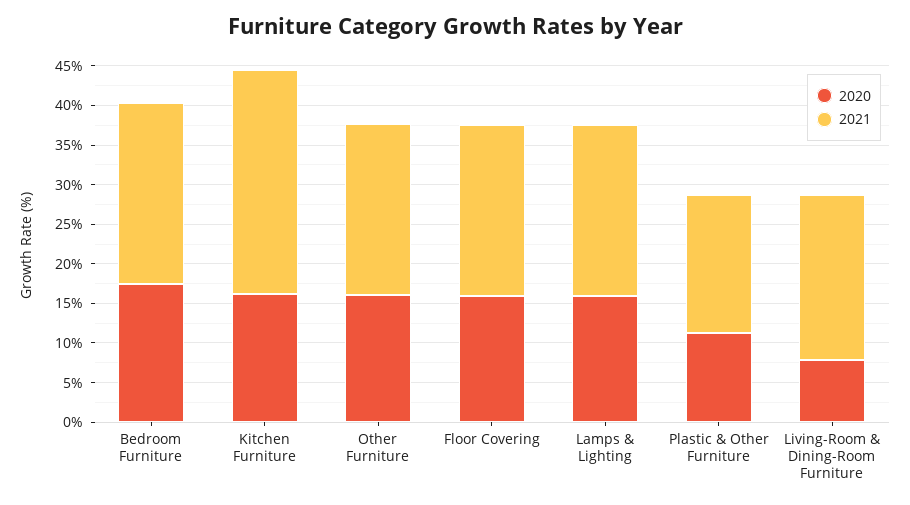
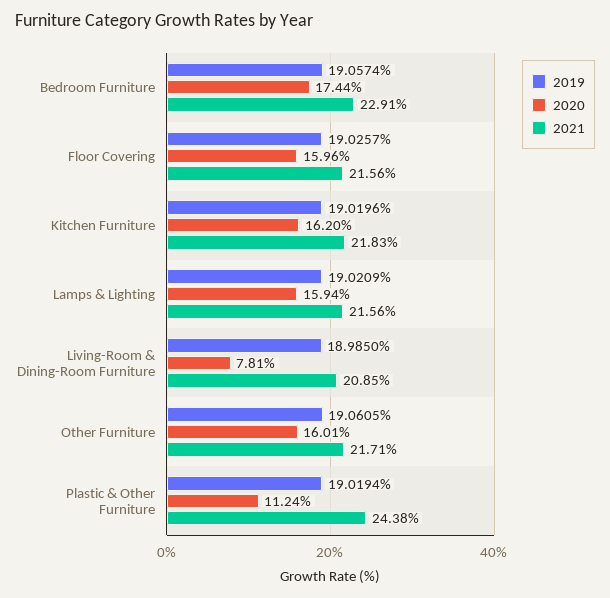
  {
    "2020": {
      "Bedroom Furniture": 17.44,
      "Kitchen Furniture": 16.2,
      "Other Furniture": 16.01,
      "Floor Covering": 15.96,
      "Lamps & Lighting": 15.94,
      "Plastic & Other Furniture": 11.24,
      "Living-Room & Dining-Room Furniture": 7.81
    },
    "2021": {
      "Bedroom Furniture": 22.91,
-     "Kitchen Furniture": 27.5,
+     "Kitchen Furniture": 21.83,
      "Other Furniture": 21.71,
      "Floor Covering": 21.56,
      "Lamps & Lighting": 21.56,
-     "Plastic & Other Furniture": 17.5,
+     "Plastic & Other Furniture": 24.38,
      "Living-Room & Dining-Room Furniture": 20.85
-   }
+   },
+   "2019": {
+     "Bedroom Furniture": 19.0574,
+     "Floor Covering": 19.0257,
+     "Kitchen Furniture": 19.0196,
+     "Lamps & Lighting": 19.0209,
+     "Living-Room & Dining-Room Furniture": 18.985,
+     "Other Furniture": 19.0605,
+     "Plastic & Other Furniture": 19.0194
+   }
  }

